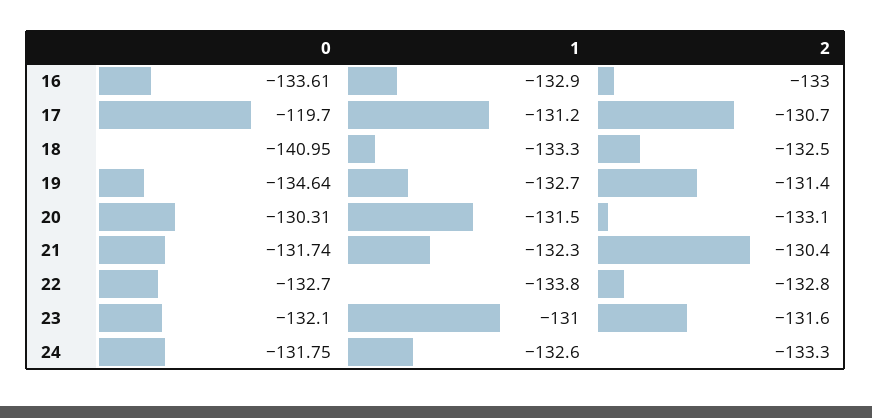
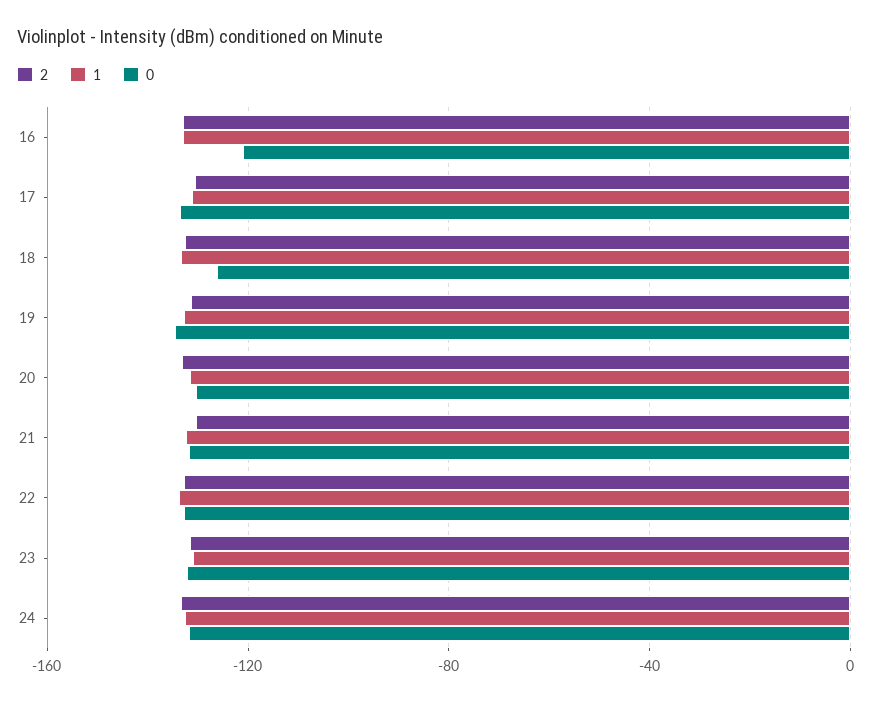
  {
    "0": {
-     "16": -133.61,
+     "16": -120,
-     "17": -119.7,
+     "17": -135,
-     "18": -140.95,
+     "18": -125,
      "19": -134.64,
      "20": -130.31,
      "21": -131.74,
      "22": -132.7,
      "23": -132.1,
      "24": -131.75
    },
    "1": {
      "16": -132.9,
      "17": -131.2,
      "18": -133.3,
      "19": -132.7,
      "20": -131.5,
      "21": -132.3,
      "22": -133.8,
      "23": -131,
      "24": -132.6
    },
    "2": {
      "16": -133,
      "17": -130.7,
      "18": -132.5,
      "19": -131.4,
      "20": -133.1,
      "21": -130.4,
      "22": -132.8,
      "23": -131.6,
      "24": -133.3
    }
  }

